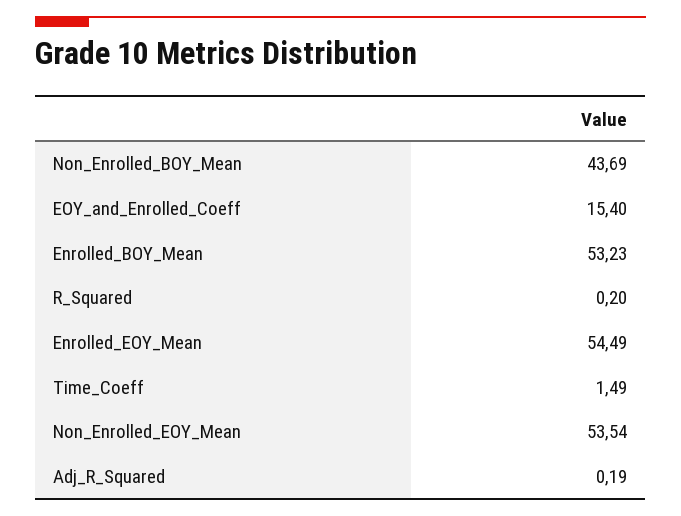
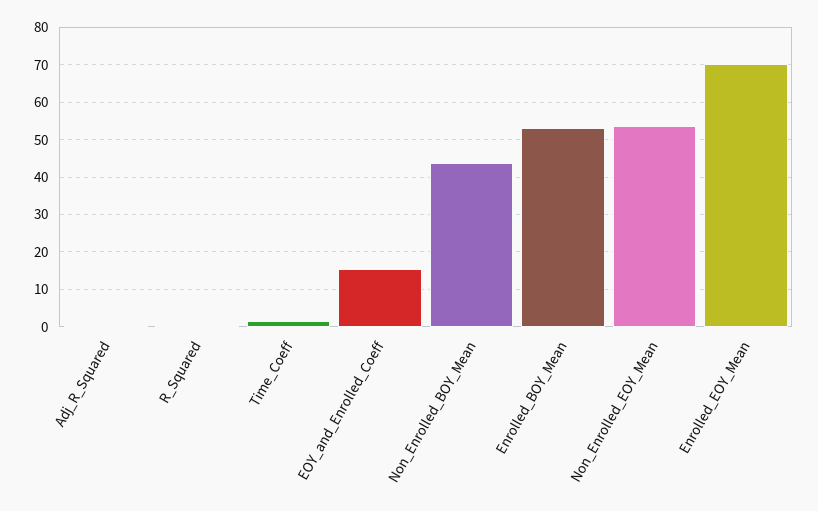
  {
    "Non_Enrolled_BOY_Mean": 43.69,
    "EOY_and_Enrolled_Coeff": 15.4,
    "Enrolled_BOY_Mean": 53.23,
    "R_Squared": 0.2,
-   "Enrolled_EOY_Mean": 54.49,
+   "Enrolled_EOY_Mean": 70,
    "Time_Coeff": 1.49,
    "Non_Enrolled_EOY_Mean": 53.54,
    "Adj_R_Squared": 0.19
  }

